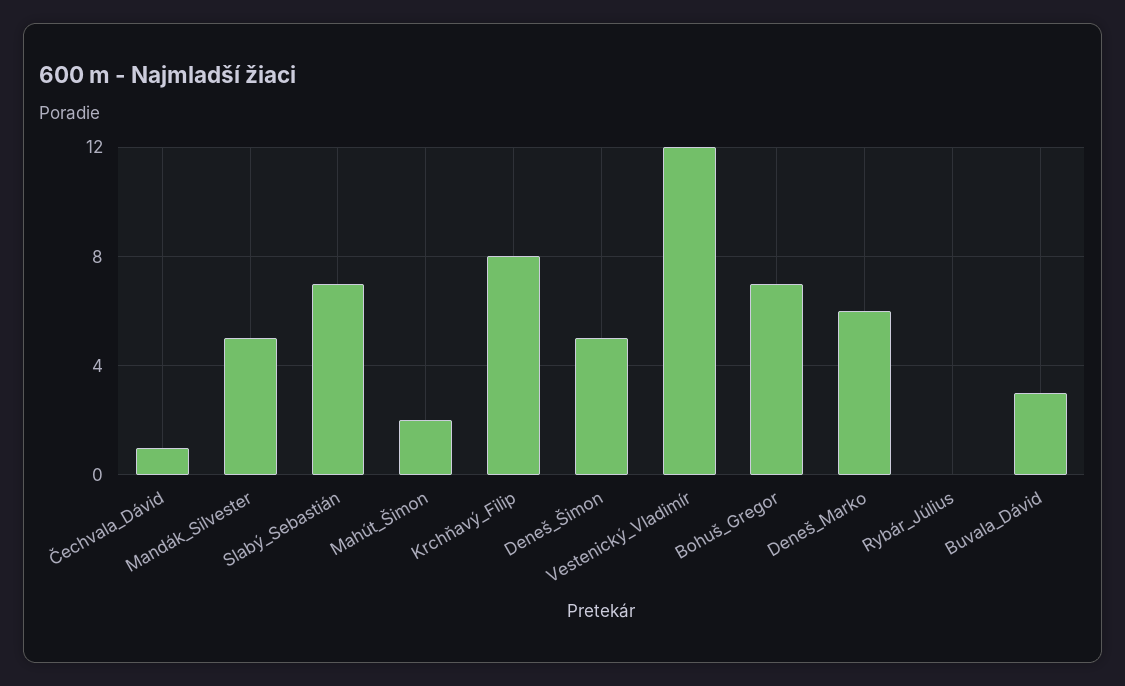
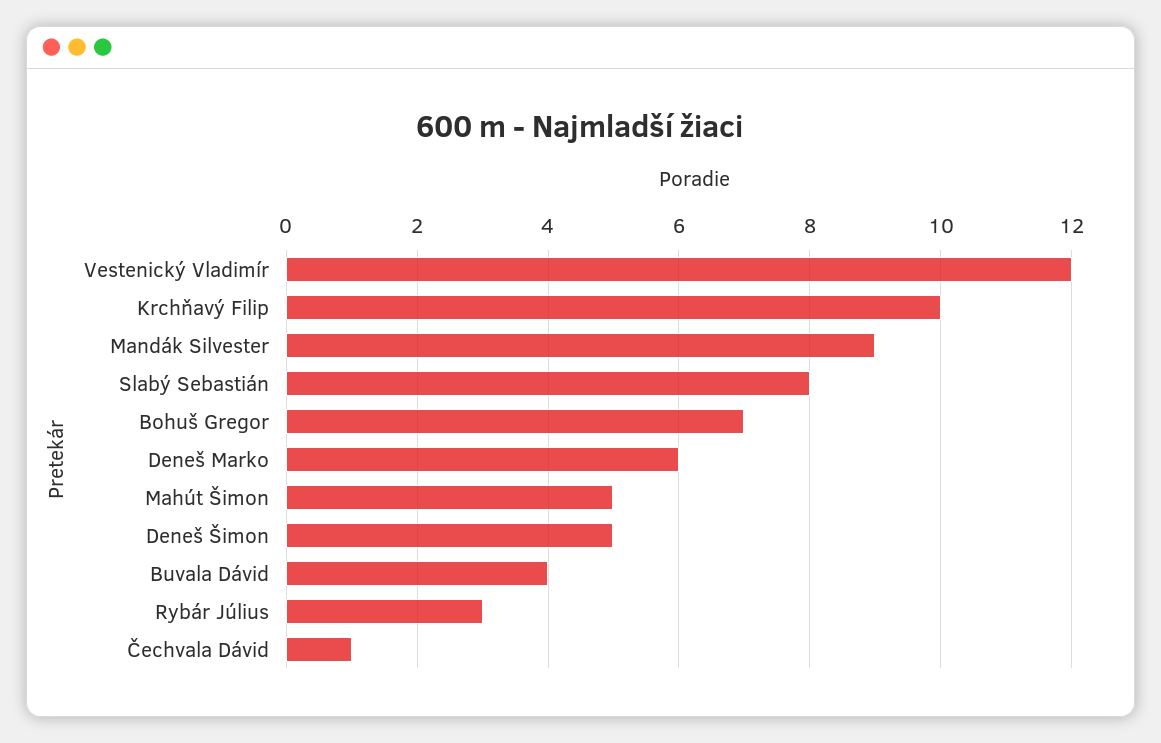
  {
    "Čechvala_Dávid": 1,
-   "Mandák_Silvester": 5,
+   "Mandák_Silvester": 9,
-   "Slabý_Sebastián": 7,
+   "Slabý_Sebastián": 8,
-   "Mahút_Šimon": 2,
+   "Mahút_Šimon": 5,
-   "Krchňavý_Filip": 8,
+   "Krchňavý_Filip": 10,
    "Deneš_Šimon": 5,
    "Vestenický_Vladimír": 12,
    "Bohuš_Gregor": 7,
    "Deneš_Marko": 6,
-   "Rybár_Július": 0,
+   "Rybár_Július": 3,
-   "Buvala_Dávid": 3
+   "Buvala_Dávid": 4
  }

